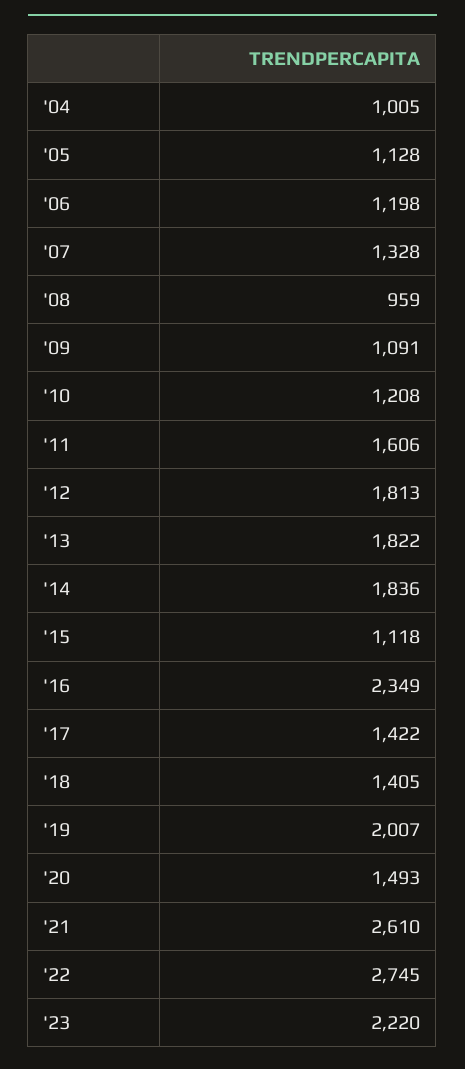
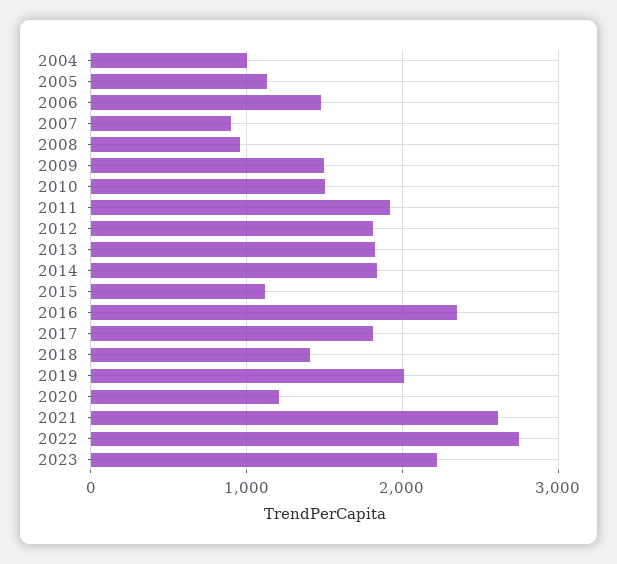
  {
    "'04": 1005,
    "'05": 1128,
-   "'06": 1198,
+   "'06": 1500,
-   "'07": 1328,
+   "'07": 900,
    "'08": 959,
-   "'09": 1091,
+   "'09": 1500,
-   "'10": 1208,
+   "'10": 1500,
-   "'11": 1606,
+   "'11": 1900,
    "'12": 1813,
    "'13": 1822,
    "'14": 1836,
    "'15": 1118,
    "'16": 2349,
-   "'17": 1422,
+   "'17": 1800,
    "'18": 1405,
    "'19": 2007,
-   "'20": 1493,
+   "'20": 1200,
    "'21": 2610,
    "'22": 2745,
    "'23": 2220
  }

